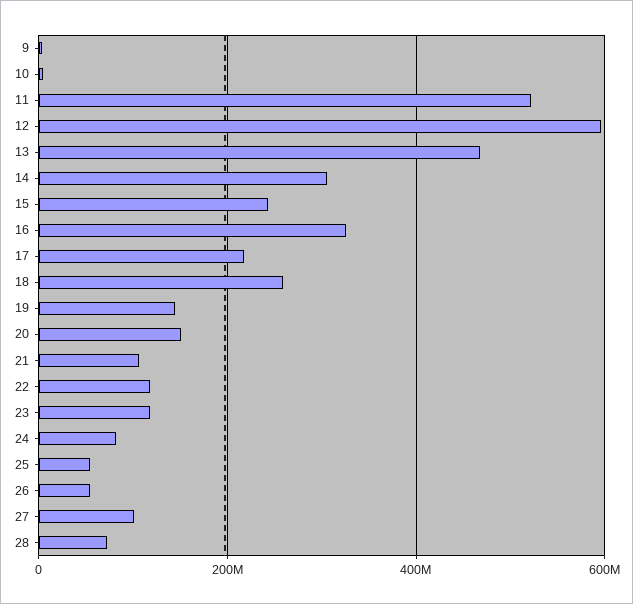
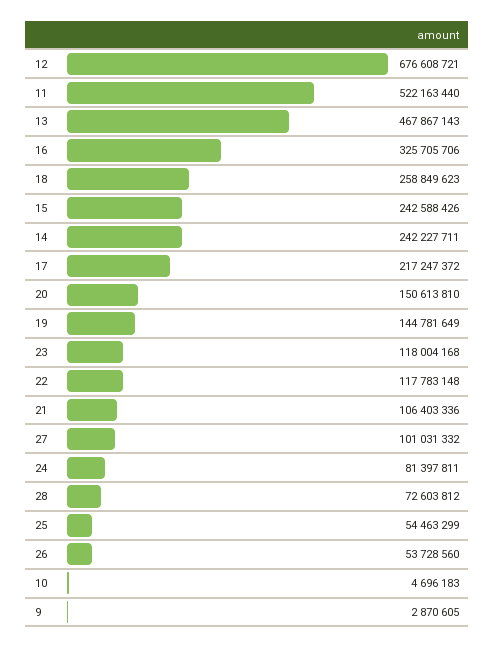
  {
    "9": 2870605,
    "10": 4696183,
    "11": 522163440,
-   "12": 600000000,
+   "12": 676608721,
    "13": 467867143,
-   "14": 300000000,
+   "14": 242227711,
    "15": 242588426,
    "16": 325705706,
    "17": 217247372,
    "18": 258849623,
    "19": 144781649,
    "20": 150613810,
    "21": 106403336,
    "22": 117783148,
    "23": 118004168,
    "24": 81397811,
    "25": 54463299,
    "26": 53728560,
    "27": 101031332,
    "28": 72603812
  }

